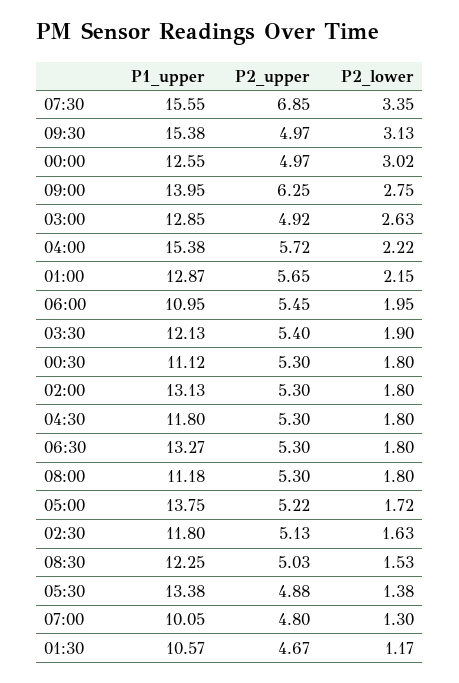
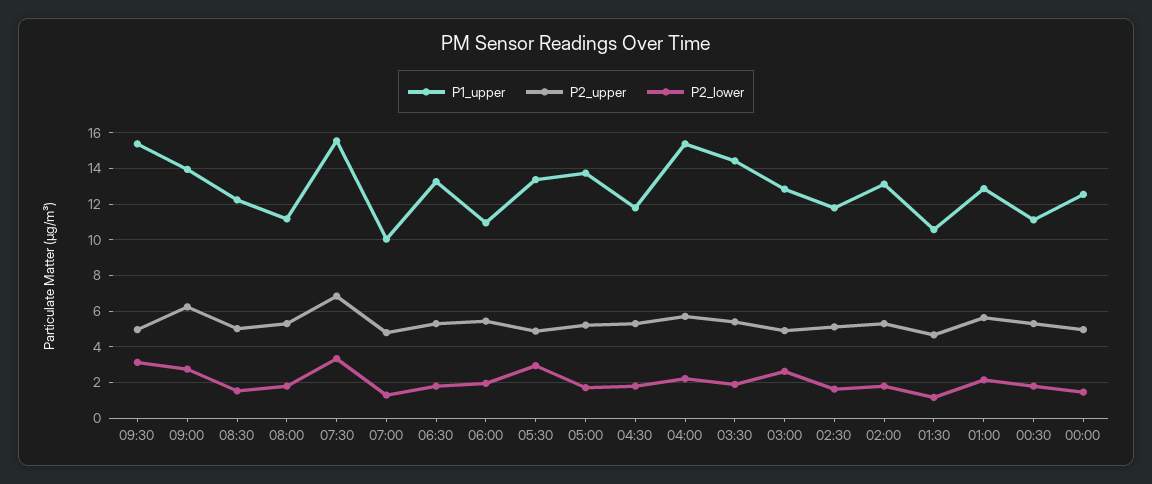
  {
    "P1_upper": {
      "07:30": 15.55,
      "09:30": 15.38,
      "00:00": 12.55,
      "09:00": 13.95,
      "03:00": 12.85,
      "04:00": 15.38,
      "01:00": 12.87,
      "06:00": 10.95,
-     "03:30": 12.13,
+     "03:30": 14.5,
      "00:30": 11.12,
      "02:00": 13.13,
      "04:30": 11.8,
      "06:30": 13.27,
      "08:00": 11.18,
      "05:00": 13.75,
      "02:30": 11.8,
      "08:30": 12.25,
      "05:30": 13.38,
      "07:00": 10.05,
      "01:30": 10.57
    },
    "P2_upper": {
      "07:30": 6.85,
      "09:30": 4.97,
      "00:00": 4.97,
      "09:00": 6.25,
      "03:00": 4.92,
      "04:00": 5.72,
      "01:00": 5.65,
      "06:00": 5.45,
      "03:30": 5.4,
      "00:30": 5.3,
      "02:00": 5.3,
      "04:30": 5.3,
      "06:30": 5.3,
      "08:00": 5.3,
      "05:00": 5.22,
      "02:30": 5.13,
      "08:30": 5.03,
      "05:30": 4.88,
      "07:00": 4.8,
      "01:30": 4.67
    },
    "P2_lower": {
      "07:30": 3.35,
      "09:30": 3.13,
-     "00:00": 3.02,
+     "00:00": 1.5,
      "09:00": 2.75,
      "03:00": 2.63,
      "04:00": 2.22,
      "01:00": 2.15,
      "06:00": 1.95,
      "03:30": 1.9,
      "00:30": 1.8,
      "02:00": 1.8,
      "04:30": 1.8,
      "06:30": 1.8,
      "08:00": 1.8,
      "05:00": 1.72,
      "02:30": 1.63,
      "08:30": 1.53,
-     "05:30": 1.38,
+     "05:30": 3,
      "07:00": 1.3,
      "01:30": 1.17
    }
  }

